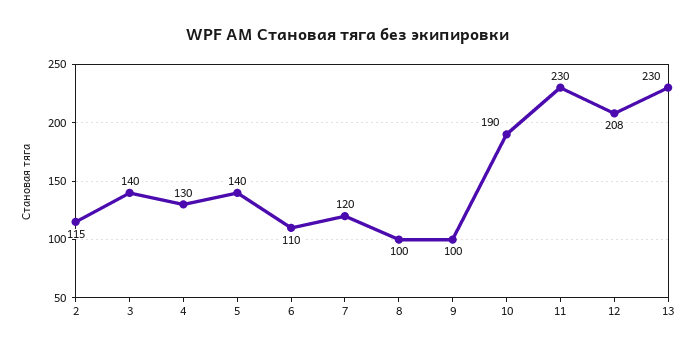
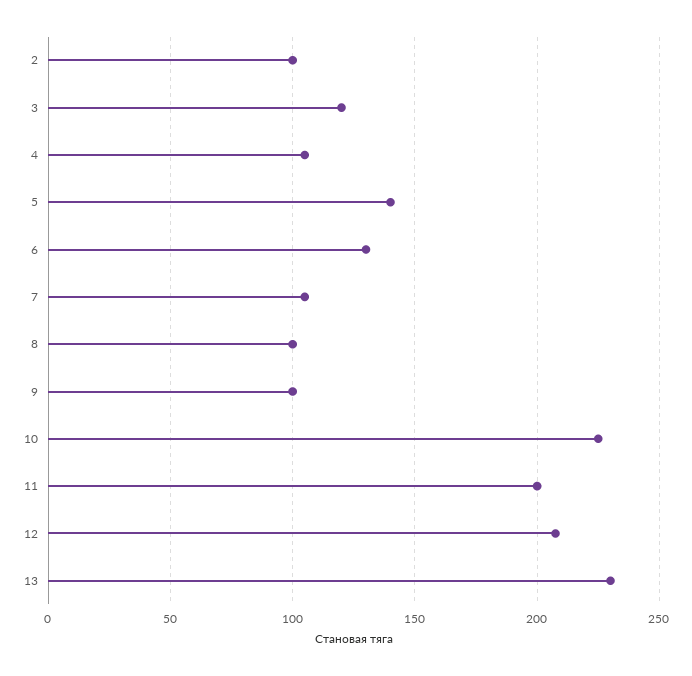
  {
-   "2": 115,
+   "2": 100,
-   "3": 140,
+   "3": 120,
-   "4": 130,
+   "4": 105,
    "5": 140,
-   "6": 110,
+   "6": 130,
-   "7": 120,
+   "7": 105,
    "8": 100,
    "9": 100,
-   "10": 190,
+   "10": 225,
-   "11": 230,
+   "11": 200,
    "12": 208,
    "13": 230
  }

